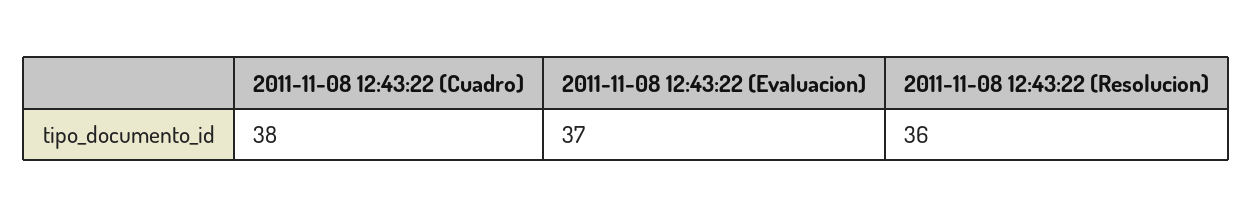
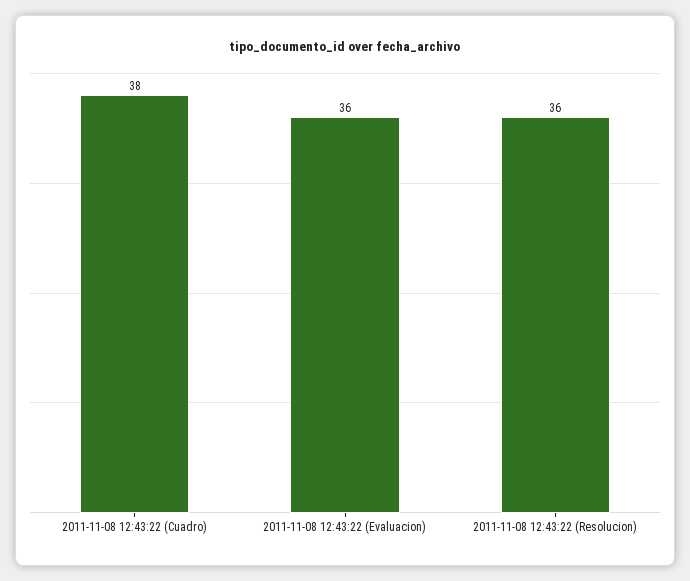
  {
    "2011-11-08 12:43:22 (Cuadro)": 38,
-   "2011-11-08 12:43:22 (Evaluacion)": 37,
+   "2011-11-08 12:43:22 (Evaluacion)": 36,
    "2011-11-08 12:43:22 (Resolucion)": 36
  }

